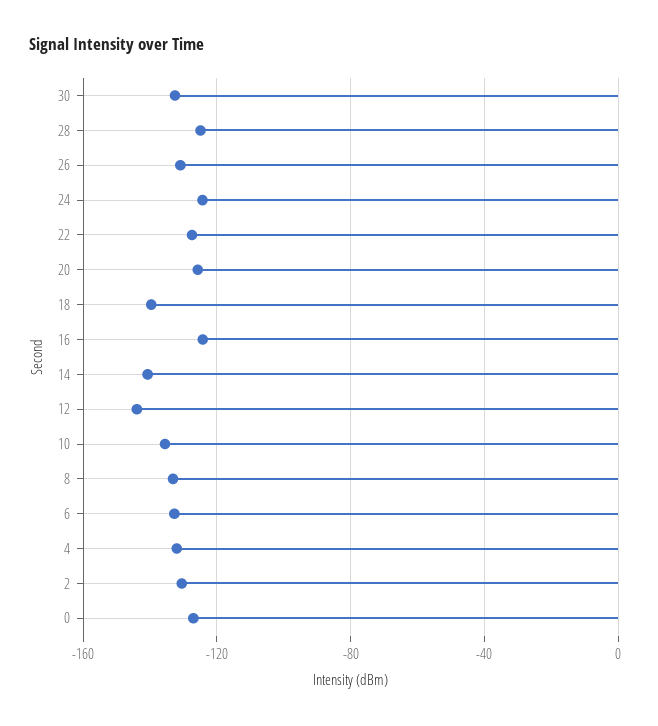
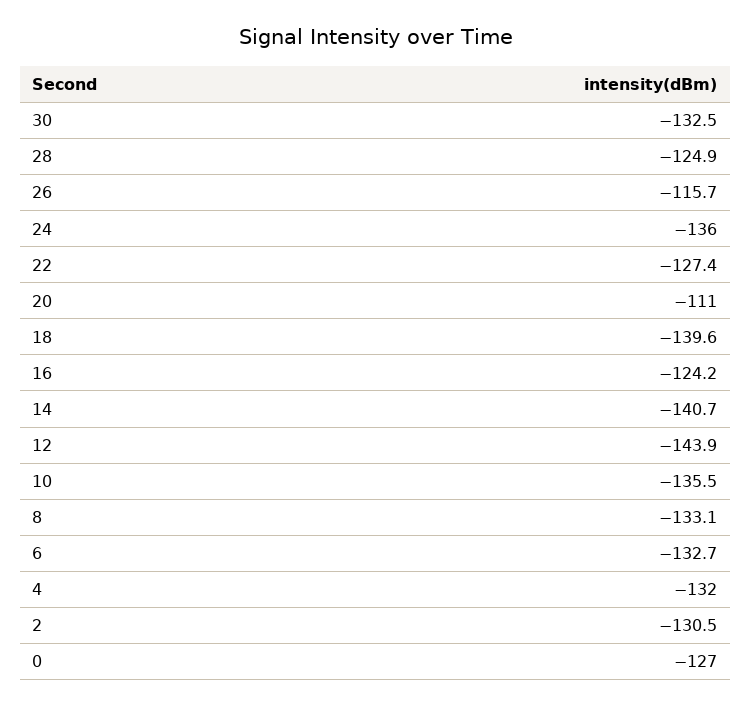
  {
    "30": -132.5,
    "28": -124.9,
-   "26": -130,
+   "26": -115.7,
-   "24": -125,
+   "24": -136,
    "22": -127.4,
-   "20": -125,
+   "20": -111,
    "18": -139.6,
    "16": -124.2,
    "14": -140.7,
    "12": -143.9,
    "10": -135.5,
    "8": -133.1,
    "6": -132.7,
    "4": -132,
    "2": -130.5,
    "0": -127
  }

